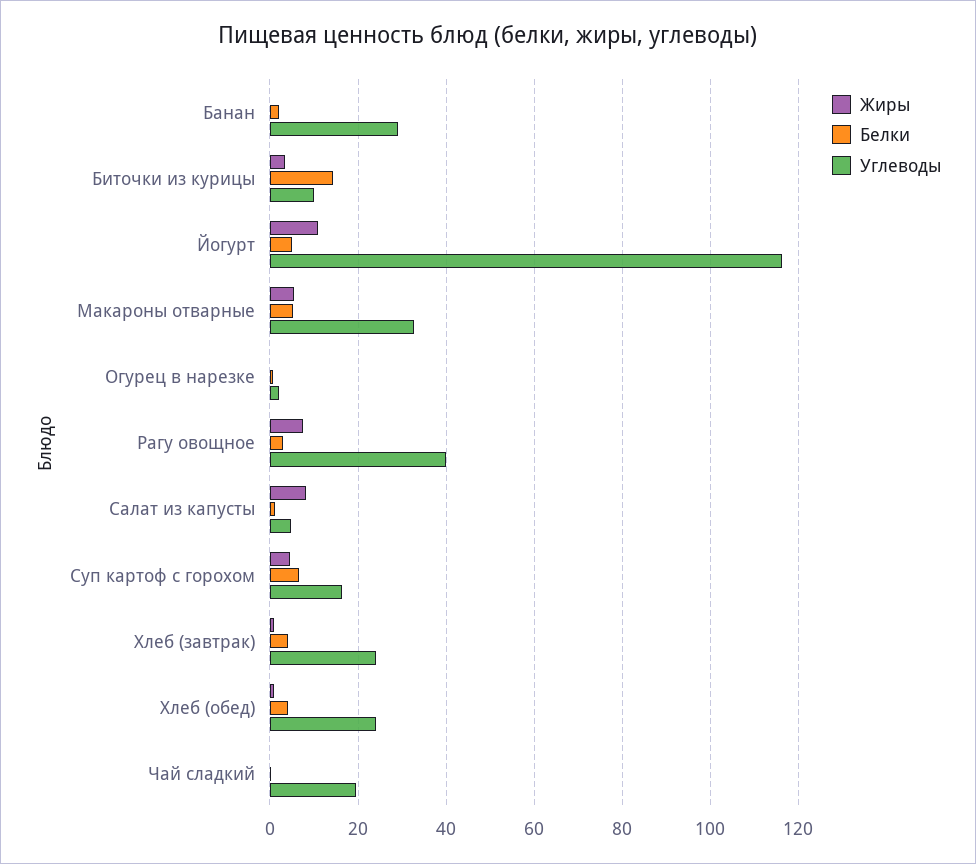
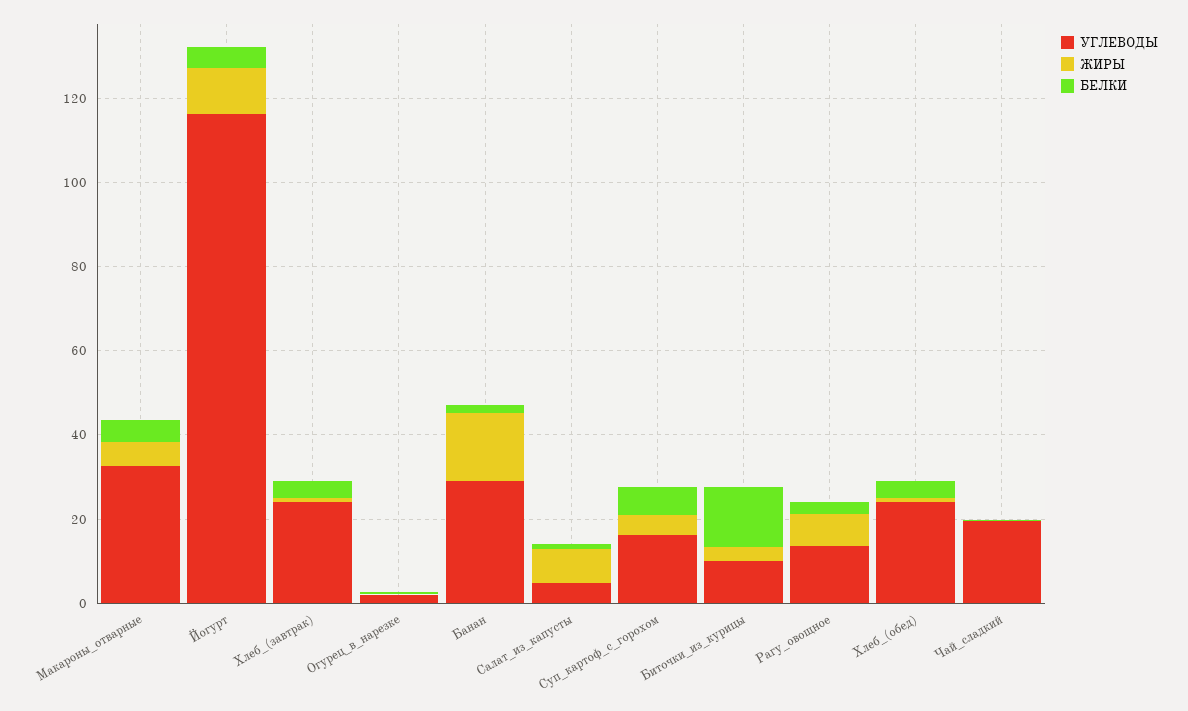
  {
    "Жиры": {
-     "Банан": 0,
+     "Банан": 15,
      "Биточки из курицы": 4,
      "Йогурт": 12,
      "Макароны отварные": 6,
      "Огурец в нарезке": 0,
      "Рагу овощное": 8,
      "Салат из капусты": 8,
      "Суп картоф с горохом": 4,
      "Хлеб (завтрак)": 2,
      "Хлеб (обед)": 2,
      "Чай сладкий": 0
    },
    "Белки": {
      "Банан": 2,
      "Биточки из курицы": 14,
      "Йогурт": 6,
      "Макароны отварные": 6,
      "Огурец в нарезке": 0,
      "Рагу овощное": 2,
      "Салат из капусты": 2,
      "Суп картоф с горохом": 6,
      "Хлеб (завтрак)": 4,
      "Хлеб (обед)": 4,
      "Чай сладкий": 0
    },
    "Углеводы": {
      "Банан": 30,
      "Биточки из курицы": 10,
      "Йогурт": 116,
      "Макароны отварные": 32,
      "Огурец в нарезке": 2,
-     "Рагу овощное": 40,
+     "Рагу овощное": 15,
      "Салат из капусты": 4,
      "Суп картоф с горохом": 16,
      "Хлеб (завтрак)": 24,
      "Хлеб (обед)": 24,
      "Чай сладкий": 20
    }
  }

